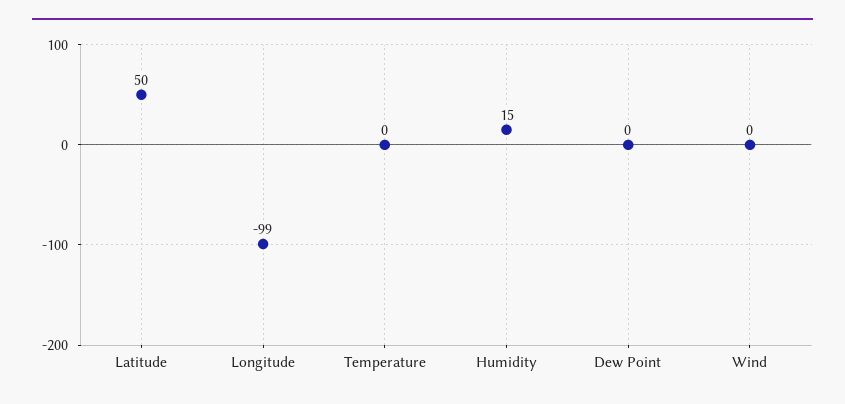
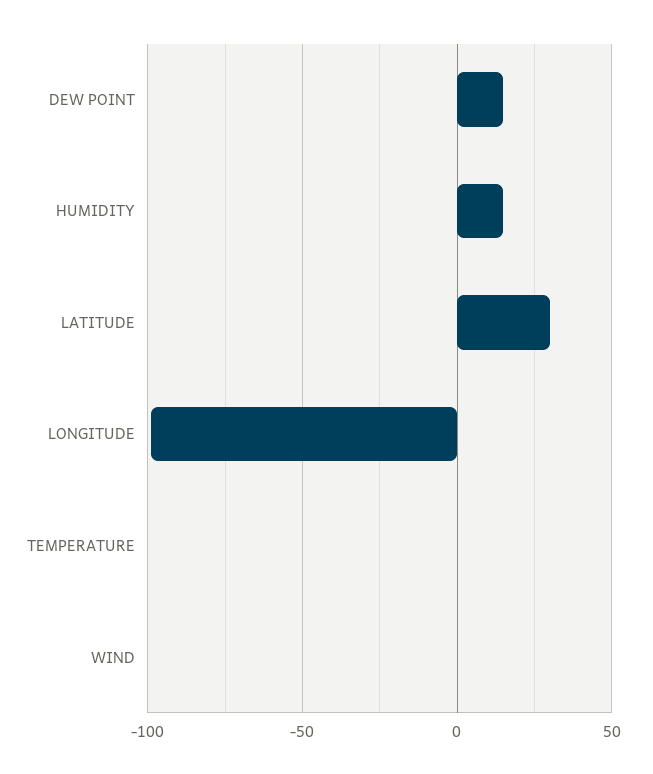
  {
-   "Latitude": 50,
+   "Latitude": 30,
    "Longitude": -99,
    "Temperature": 0,
    "Humidity": 15,
-   "Dew Point": 0,
+   "Dew Point": 15,
    "Wind": 0
  }

